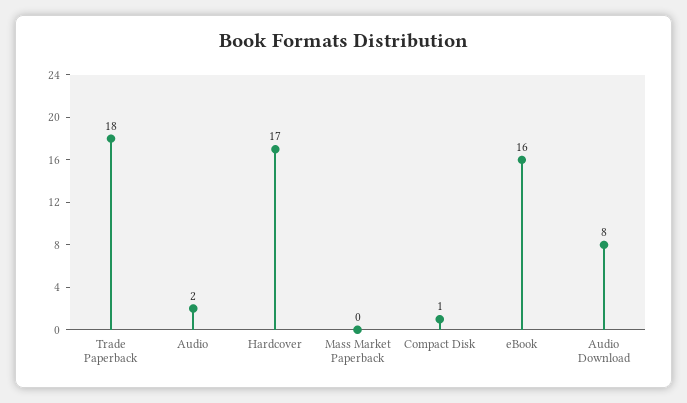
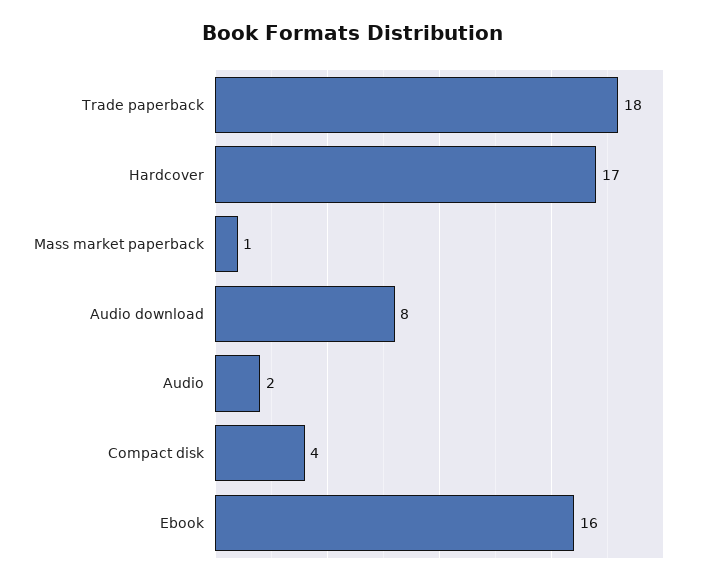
  {
    "Trade Paperback": 18,
    "Audio": 2,
    "Hardcover": 17,
-   "Mass Market Paperback": 0,
+   "Mass Market Paperback": 1,
-   "Compact Disk": 1,
+   "Compact Disk": 4,
    "eBook": 16,
    "Audio Download": 8
  }

